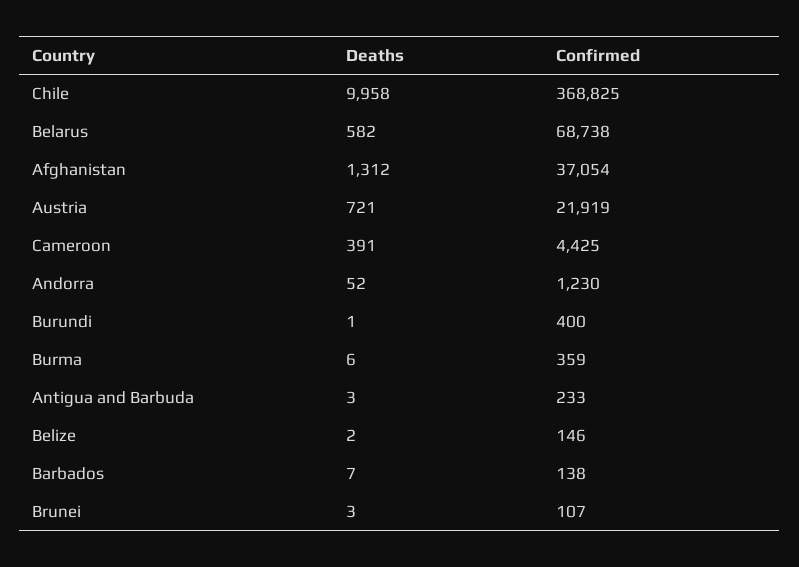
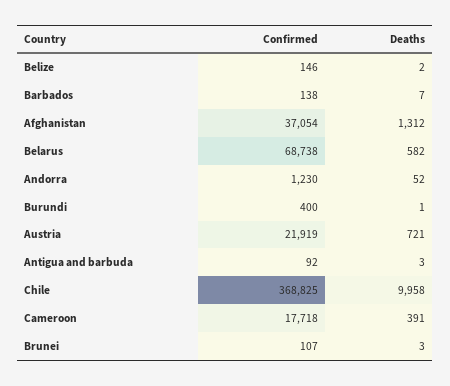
  {
    "Deaths": {
      "Chile": 9958,
      "Belarus": 582,
      "Afghanistan": 1312,
      "Austria": 721,
      "Cameroon": 391,
      "Andorra": 52,
      "Burundi": 1,
-     "Burma": 6,
      "Antigua and Barbuda": 3,
      "Belize": 2,
      "Barbados": 7,
      "Brunei": 3
    },
    "Confirmed": {
      "Chile": 368825,
      "Belarus": 68738,
      "Afghanistan": 37054,
      "Austria": 21919,
-     "Cameroon": 4425,
+     "Cameroon": 17718,
      "Andorra": 1230,
      "Burundi": 400,
-     "Burma": 359,
-     "Antigua and Barbuda": 233,
+     "Antigua and Barbuda": 92,
      "Belize": 146,
      "Barbados": 138,
      "Brunei": 107
    }
  }

